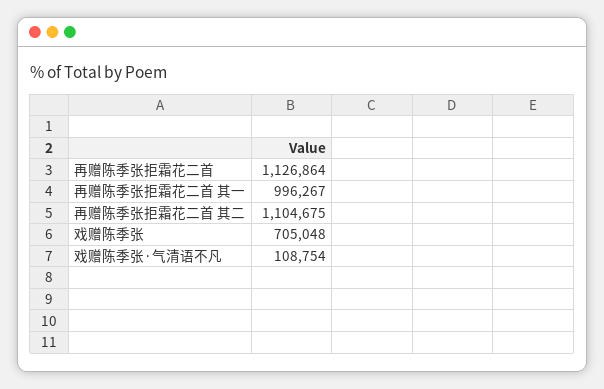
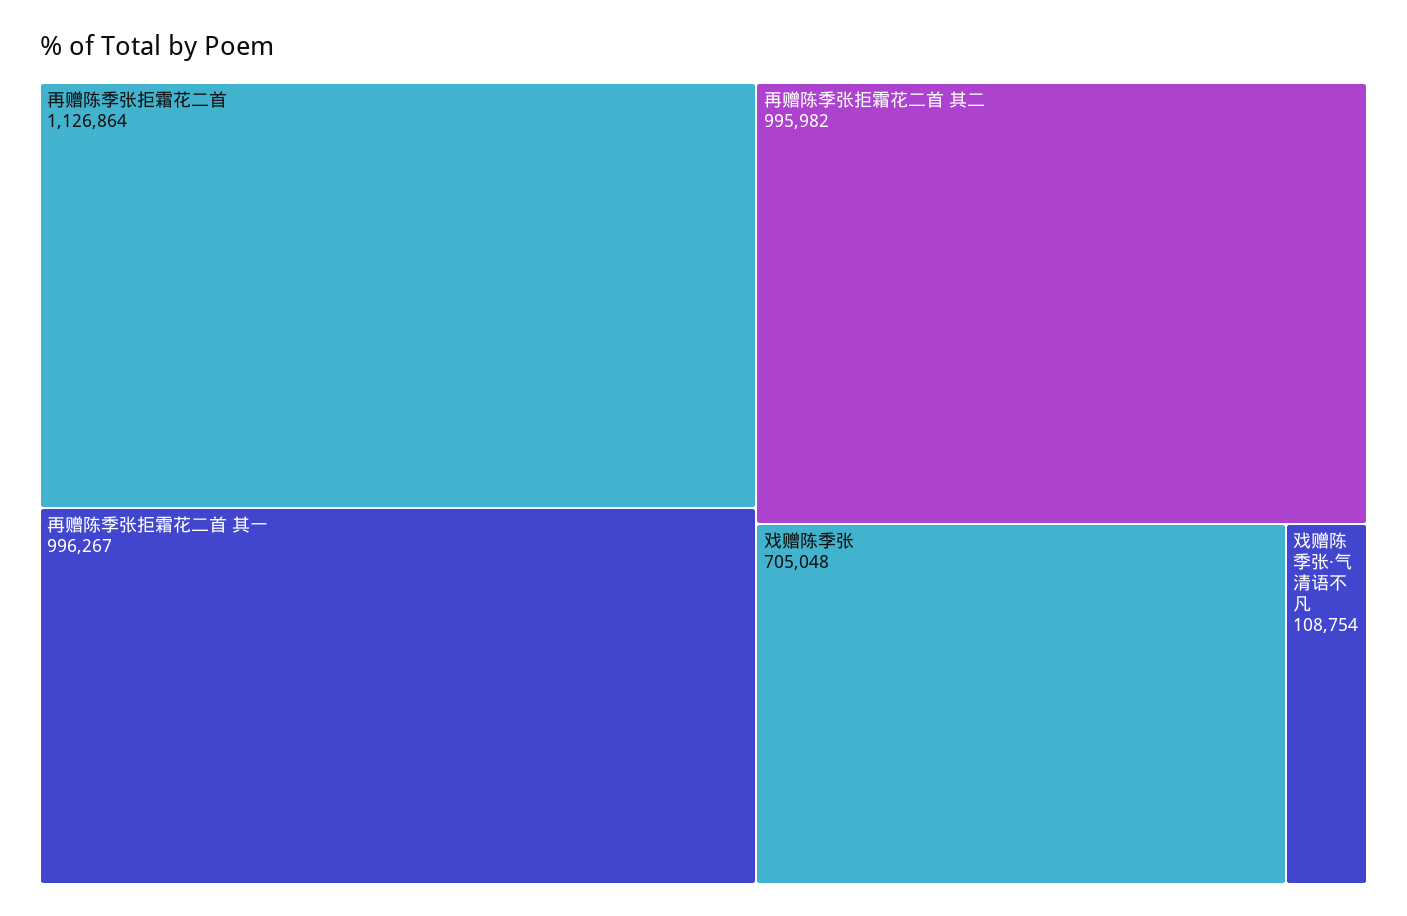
  {
    "再赠陈季张拒霜花二首": 1126864,
    "再赠陈季张拒霜花二首 其一": 996267,
-   "再赠陈季张拒霜花二首 其二": 1104675,
+   "再赠陈季张拒霜花二首 其二": 995982,
    "戏赠陈季张": 705048,
    "戏赠陈季张·气清语不凡": 108754
  }

